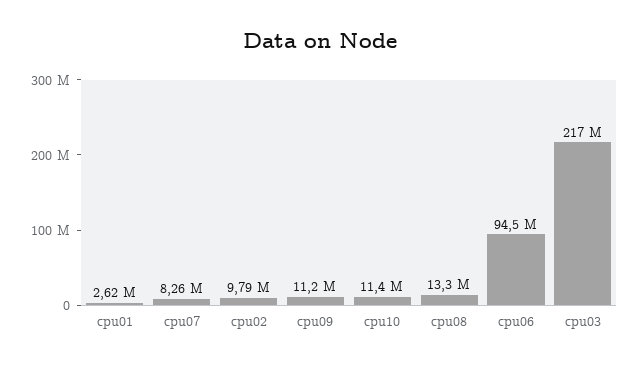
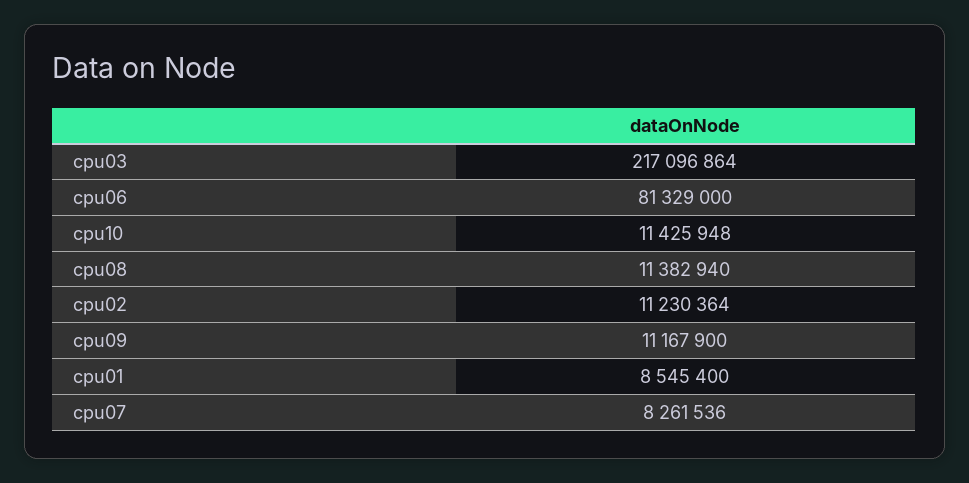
  {
-   "cpu01": 2620000,
+   "cpu01": 8545400,
    "cpu07": 8261536,
-   "cpu02": 9790000,
+   "cpu02": 11230364,
    "cpu09": 11167900,
    "cpu10": 11425948,
-   "cpu08": 13300000,
+   "cpu08": 11382940,
-   "cpu06": 94500000,
+   "cpu06": 81329000,
    "cpu03": 217096864
  }

